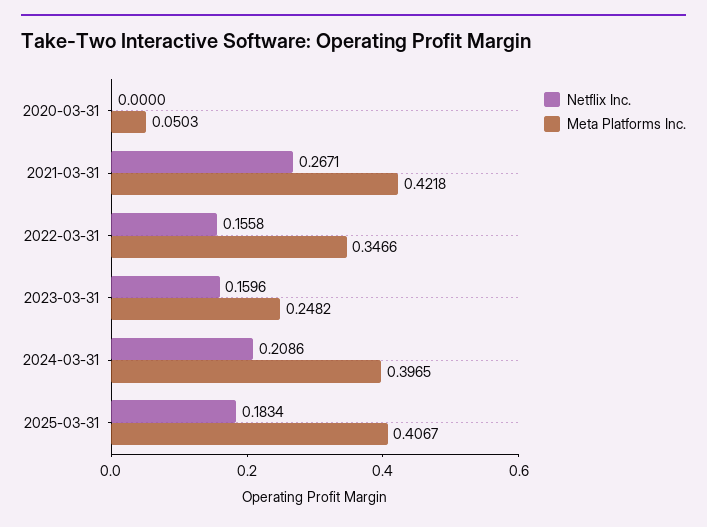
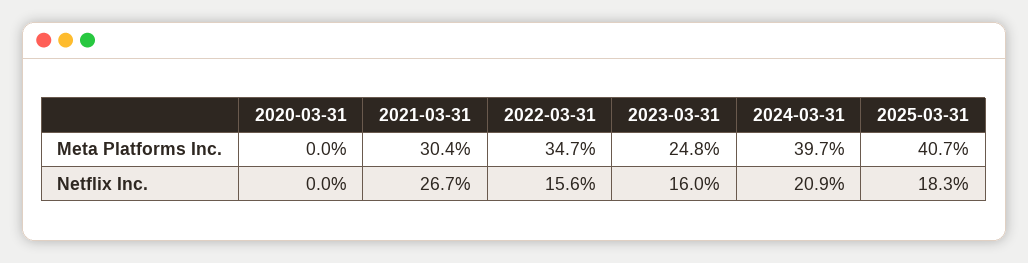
  {
    "Netflix Inc.": {
      "2020-03-31": 0,
      "2021-03-31": 0.2671,
      "2022-03-31": 0.1558,
      "2023-03-31": 0.1596,
      "2024-03-31": 0.2086,
      "2025-03-31": 0.1834
    },
    "Meta Platforms Inc.": {
-     "2020-03-31": 0.0503,
+     "2020-03-31": 0,
-     "2021-03-31": 0.4218,
+     "2021-03-31": 0.304,
      "2022-03-31": 0.3466,
      "2023-03-31": 0.2482,
      "2024-03-31": 0.3965,
      "2025-03-31": 0.4067
    }
  }

